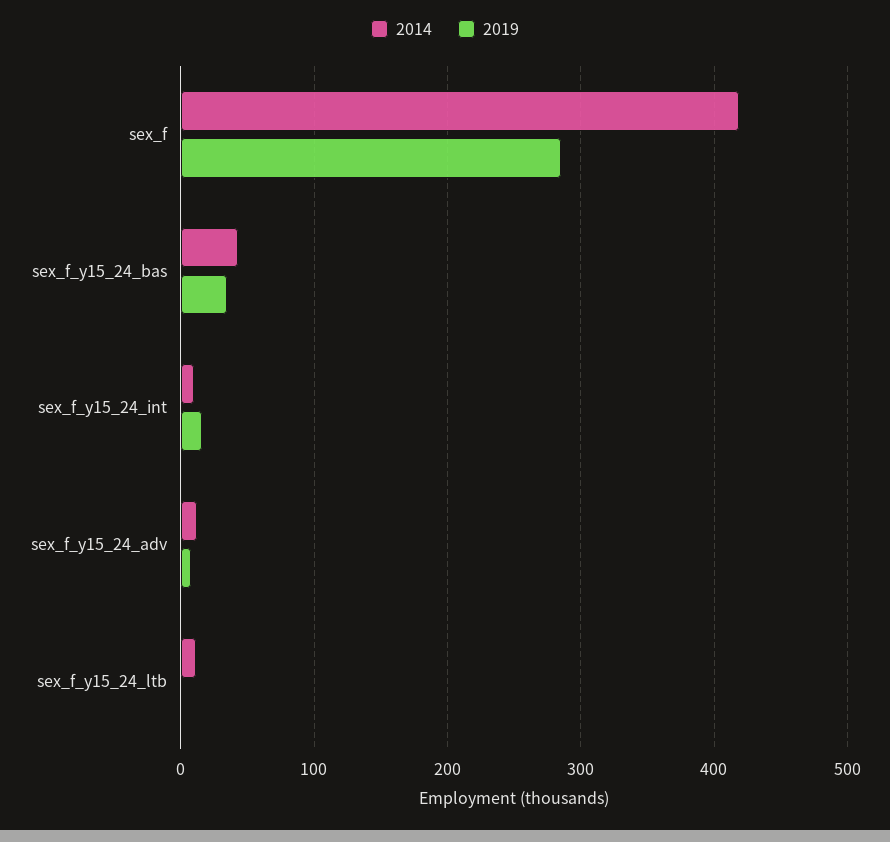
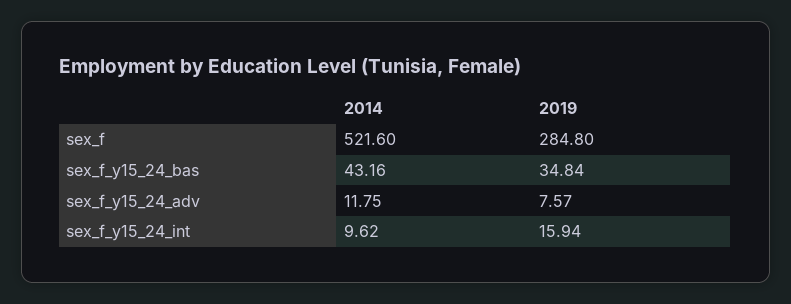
  {
    "2014": {
-     "sex_f": 420,
+     "sex_f": 521.6,
      "sex_f_y15_24_bas": 43.16,
      "sex_f_y15_24_int": 9.62,
-     "sex_f_y15_24_adv": 11.75,
+     "sex_f_y15_24_adv": 11.75
-     "sex_f_y15_24_ltb": 10
    },
    "2019": {
      "sex_f": 284.8,
      "sex_f_y15_24_bas": 34.84,
      "sex_f_y15_24_int": 15.94,
-     "sex_f_y15_24_adv": 7.57,
+     "sex_f_y15_24_adv": 7.57
-     "sex_f_y15_24_ltb": 0
    }
  }

